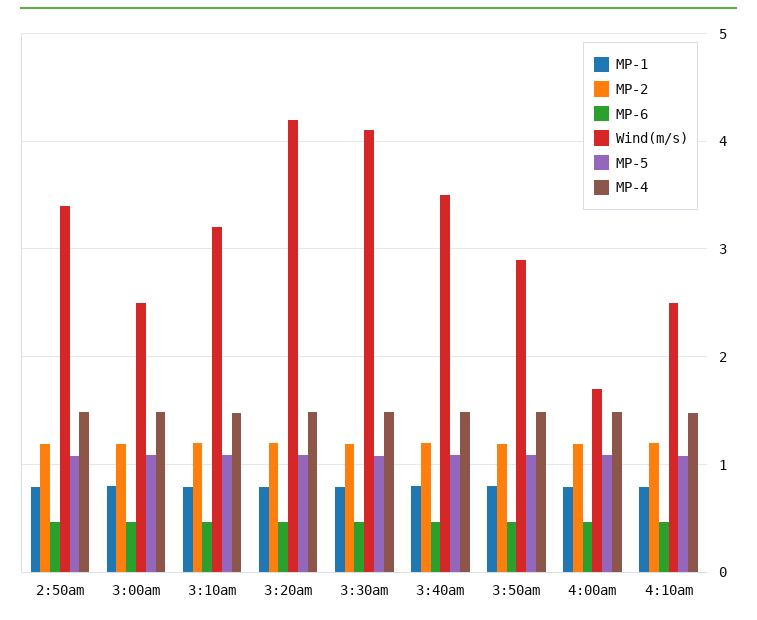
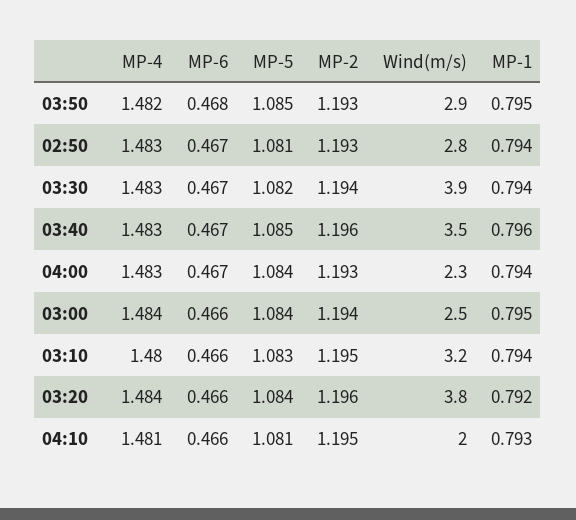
  {
    "MP-1": {
      "2:50am": 0.794,
      "3:00am": 0.795,
      "3:10am": 0.794,
      "3:20am": 0.792,
      "3:30am": 0.794,
      "3:40am": 0.796,
      "3:50am": 0.795,
      "4:00am": 0.794,
      "4:10am": 0.793
    },
    "MP-2": {
      "2:50am": 1.193,
      "3:00am": 1.194,
      "3:10am": 1.195,
      "3:20am": 1.196,
      "3:30am": 1.194,
      "3:40am": 1.196,
      "3:50am": 1.193,
      "4:00am": 1.193,
      "4:10am": 1.195
    },
    "MP-6": {
      "2:50am": 0.467,
      "3:00am": 0.466,
      "3:10am": 0.466,
      "3:20am": 0.466,
      "3:30am": 0.467,
      "3:40am": 0.467,
      "3:50am": 0.468,
      "4:00am": 0.467,
      "4:10am": 0.466
    },
    "Wind(m/s)": {
-     "2:50am": 3.4,
+     "2:50am": 2.8,
      "3:00am": 2.5,
      "3:10am": 3.2,
-     "3:20am": 4.2,
+     "3:20am": 3.8,
-     "3:30am": 4.1,
+     "3:30am": 3.9,
      "3:40am": 3.5,
      "3:50am": 2.9,
-     "4:00am": 1.7,
+     "4:00am": 2.3,
-     "4:10am": 2.5
+     "4:10am": 2
    },
    "MP-5": {
      "2:50am": 1.081,
      "3:00am": 1.084,
      "3:10am": 1.083,
      "3:20am": 1.084,
      "3:30am": 1.082,
      "3:40am": 1.085,
      "3:50am": 1.085,
      "4:00am": 1.084,
      "4:10am": 1.081
    },
    "MP-4": {
      "2:50am": 1.483,
      "3:00am": 1.484,
      "3:10am": 1.48,
      "3:20am": 1.484,
      "3:30am": 1.483,
      "3:40am": 1.483,
      "3:50am": 1.482,
      "4:00am": 1.483,
      "4:10am": 1.481
    }
  }

